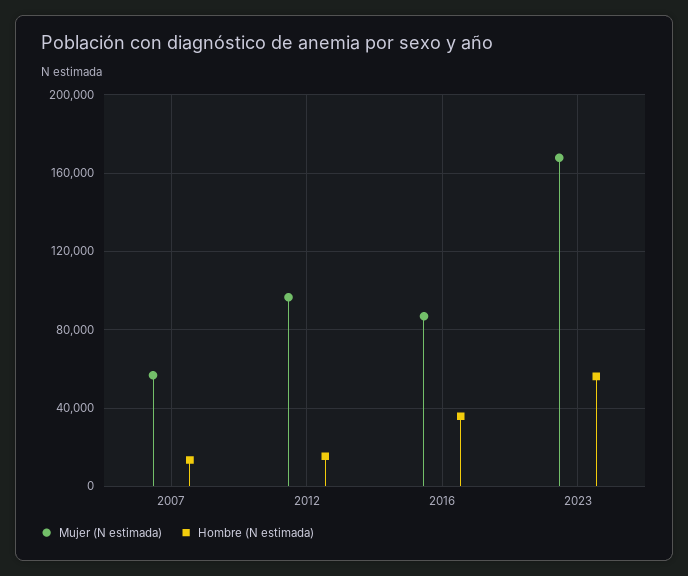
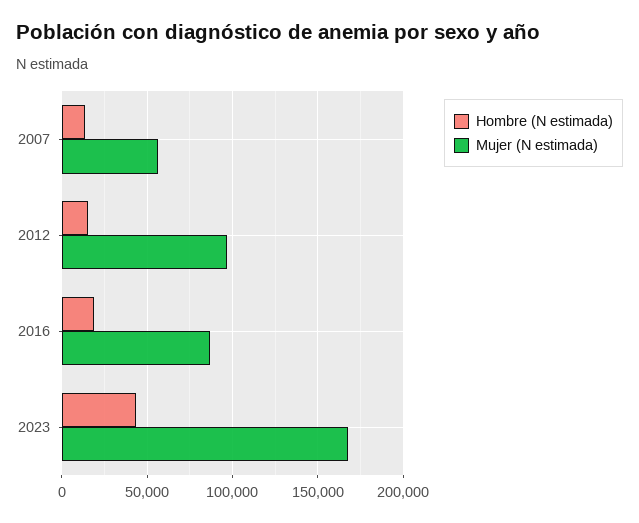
  {
    "Mujer (N estimada)": {
      "2007": 55000,
      "2012": 95000,
      "2016": 85000,
      "2023": 170000
    },
    "Hombre (N estimada)": {
      "2007": 15000,
      "2012": 15000,
-     "2016": 35000,
+     "2016": 20000,
-     "2023": 55000
+     "2023": 45000
    }
  }

